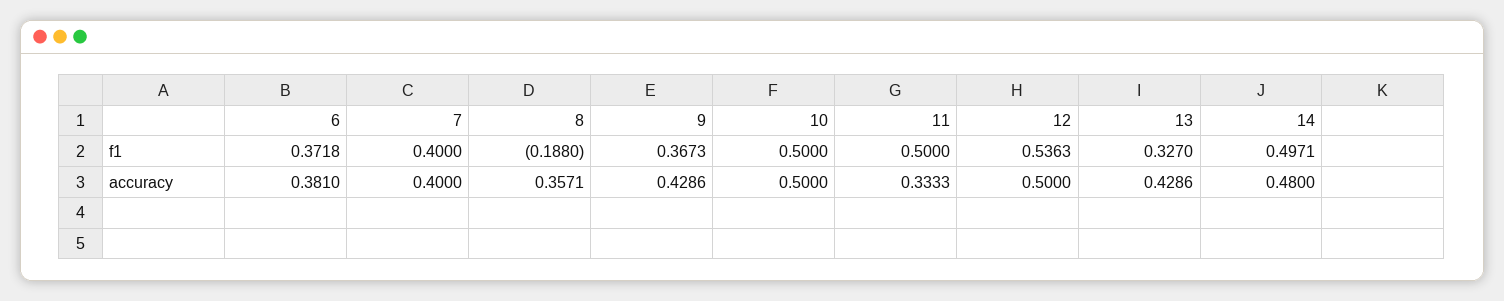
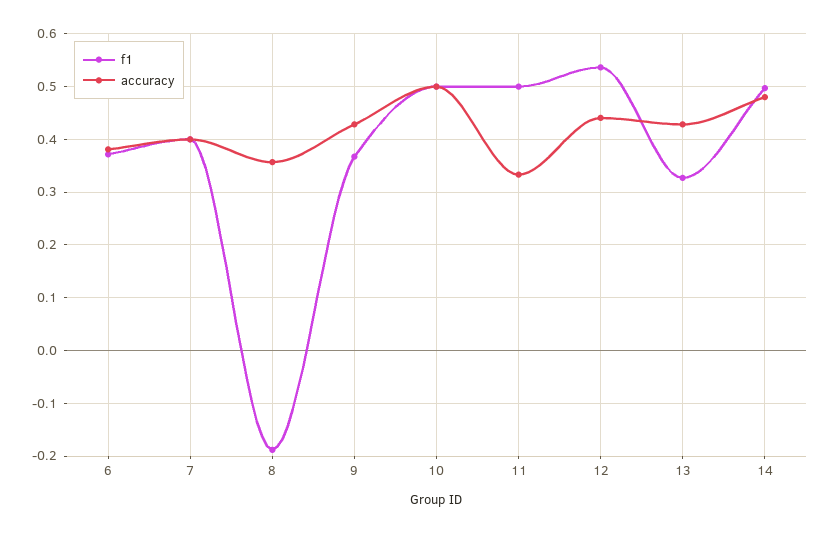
  {
    "f1": {
      "6": 0.3718,
      "7": 0.4,
      "8": -0.188,
      "9": 0.3673,
      "10": 0.5,
      "11": 0.5,
      "12": 0.5363,
      "13": 0.327,
      "14": 0.4971
    },
    "accuracy": {
      "6": 0.381,
      "7": 0.4,
      "8": 0.3571,
      "9": 0.4286,
      "10": 0.5,
      "11": 0.3333,
-     "12": 0.5,
+     "12": 0.44,
      "13": 0.4286,
      "14": 0.48
    }
  }

